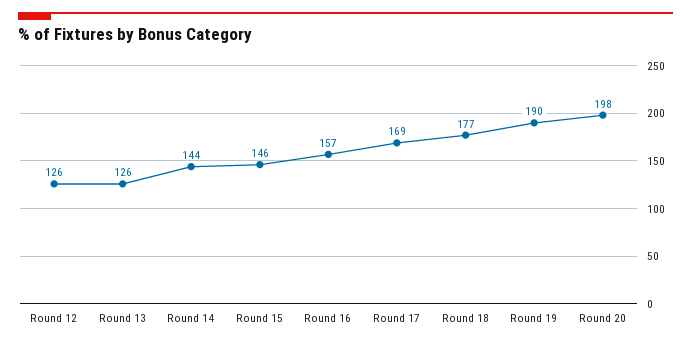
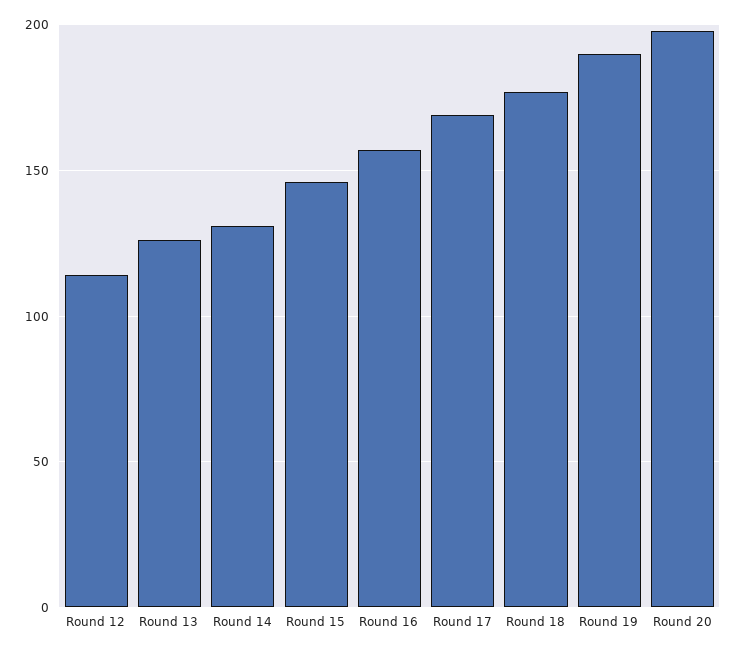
  {
-   "Round 12": 126,
+   "Round 12": 115,
    "Round 13": 126,
-   "Round 14": 144,
+   "Round 14": 130,
    "Round 15": 146,
    "Round 16": 157,
    "Round 17": 169,
    "Round 18": 177,
    "Round 19": 190,
    "Round 20": 198
  }

